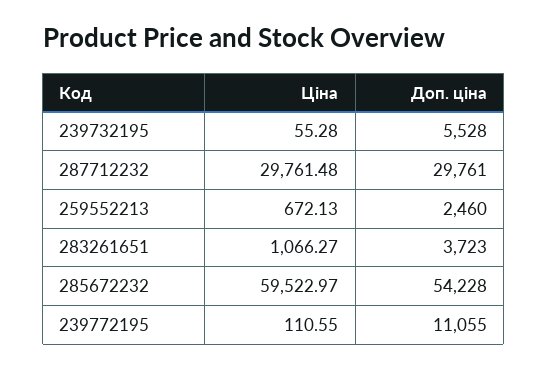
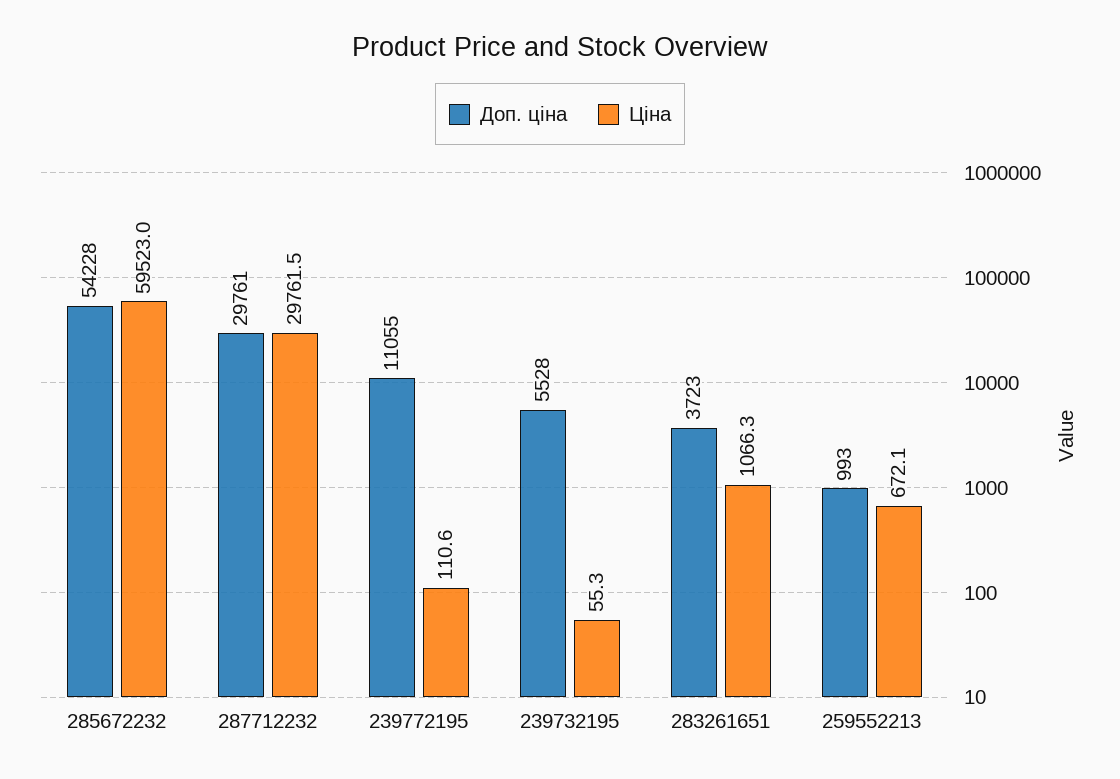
  {
    "Ціна": {
      "239732195": 55.28,
      "287712232": 29761.48,
      "259552213": 672.13,
      "283261651": 1066.27,
      "285672232": 59522.97,
      "239772195": 110.55
    },
    "Доп. ціна": {
      "239732195": 5528,
      "287712232": 29761,
-     "259552213": 2460,
+     "259552213": 993,
      "283261651": 3723,
      "285672232": 54228,
      "239772195": 11055
    }
  }

